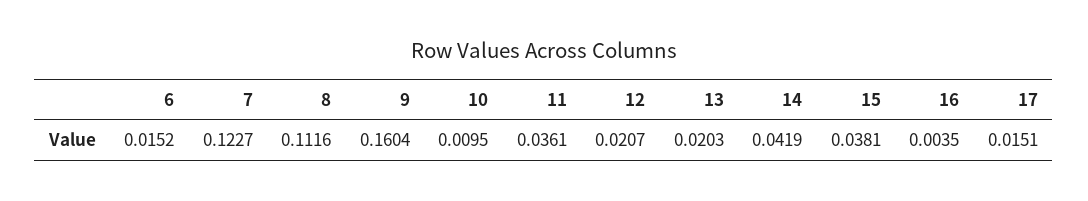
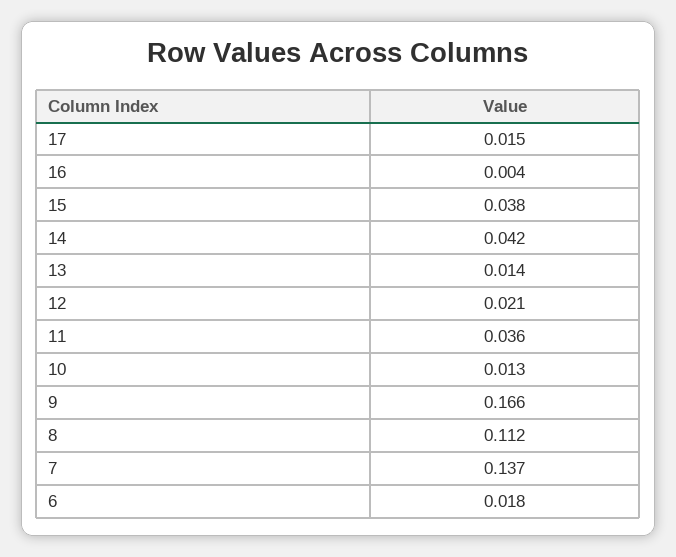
  {
-   "6": 0.0152,
+   "6": 0.018,
-   "7": 0.1227,
+   "7": 0.137,
    "8": 0.1116,
-   "9": 0.1604,
+   "9": 0.166,
-   "10": 0.0095,
+   "10": 0.013,
    "11": 0.0361,
    "12": 0.0207,
-   "13": 0.0203,
+   "13": 0.014,
    "14": 0.0419,
    "15": 0.0381,
    "16": 0.0035,
    "17": 0.0151
  }

